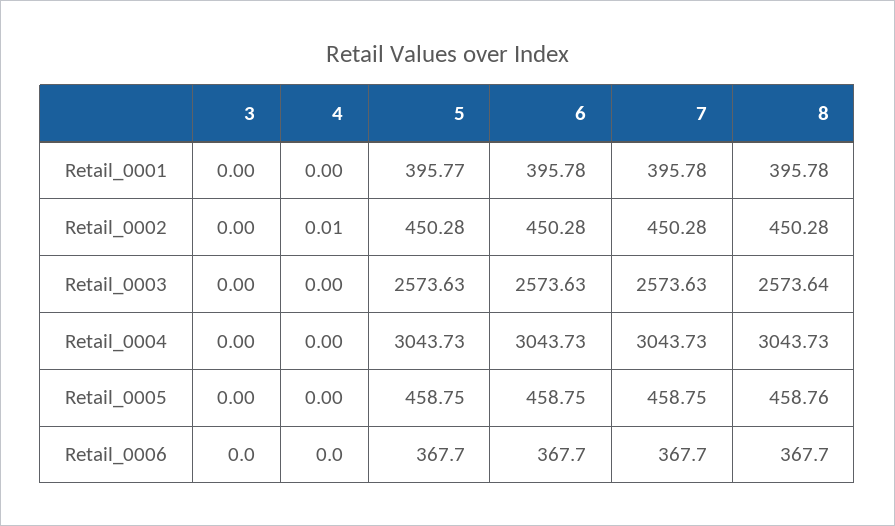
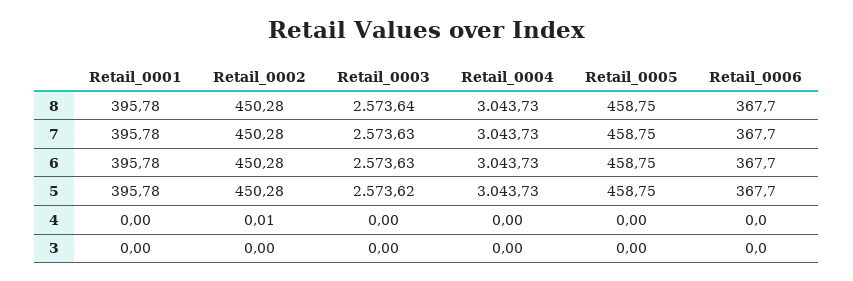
  {
    "3": {
      "Retail_0001": 0,
      "Retail_0002": 0,
      "Retail_0003": 0,
      "Retail_0004": 0,
      "Retail_0005": 0,
      "Retail_0006": 0
    },
    "4": {
      "Retail_0001": 0,
      "Retail_0002": 0.01,
      "Retail_0003": 0,
      "Retail_0004": 0,
      "Retail_0005": 0,
      "Retail_0006": 0
    },
    "5": {
-     "Retail_0001": 395.77,
+     "Retail_0001": 395.78,
      "Retail_0002": 450.28,
-     "Retail_0003": 2573.63,
+     "Retail_0003": 2573.62,
      "Retail_0004": 3043.73,
      "Retail_0005": 458.75,
      "Retail_0006": 367.7
    },
    "6": {
      "Retail_0001": 395.78,
      "Retail_0002": 450.28,
      "Retail_0003": 2573.63,
      "Retail_0004": 3043.73,
      "Retail_0005": 458.75,
      "Retail_0006": 367.7
    },
    "7": {
      "Retail_0001": 395.78,
      "Retail_0002": 450.28,
      "Retail_0003": 2573.63,
      "Retail_0004": 3043.73,
      "Retail_0005": 458.75,
      "Retail_0006": 367.7
    },
    "8": {
      "Retail_0001": 395.78,
      "Retail_0002": 450.28,
      "Retail_0003": 2573.64,
      "Retail_0004": 3043.73,
-     "Retail_0005": 458.76,
+     "Retail_0005": 458.75,
      "Retail_0006": 367.7
    }
  }

